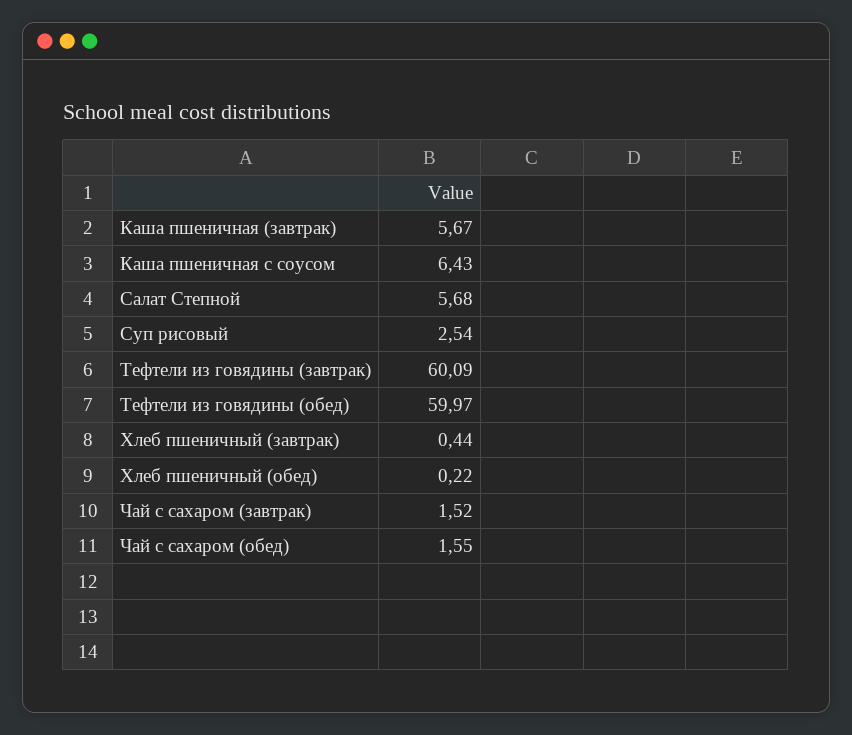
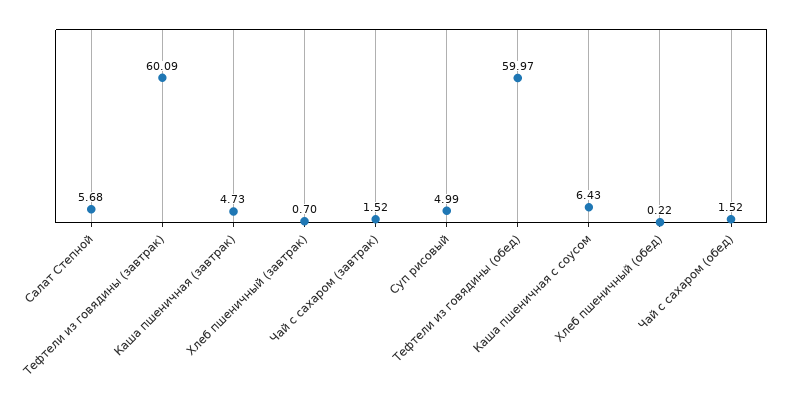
  {
-   "Каша пшеничная (завтрак)": 5.67,
+   "Каша пшеничная (завтрак)": 4.73,
    "Каша пшеничная с соусом": 6.43,
    "Салат Степной": 5.68,
-   "Суп рисовый": 2.54,
+   "Суп рисовый": 4.99,
    "Тефтели из говядины (завтрак)": 60.09,
    "Тефтели из говядины (обед)": 59.97,
-   "Хлеб пшеничный (завтрак)": 0.44,
+   "Хлеб пшеничный (завтрак)": 0.7,
    "Хлеб пшеничный (обед)": 0.22,
    "Чай с сахаром (завтрак)": 1.52,
-   "Чай с сахаром (обед)": 1.55
+   "Чай с сахаром (обед)": 1.52
  }

